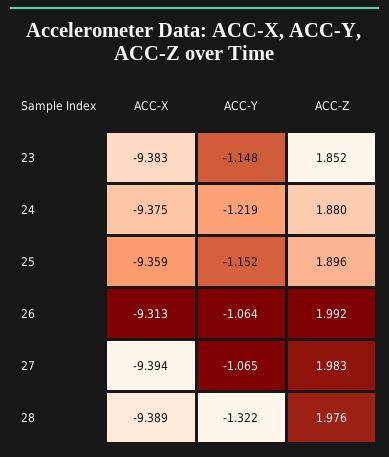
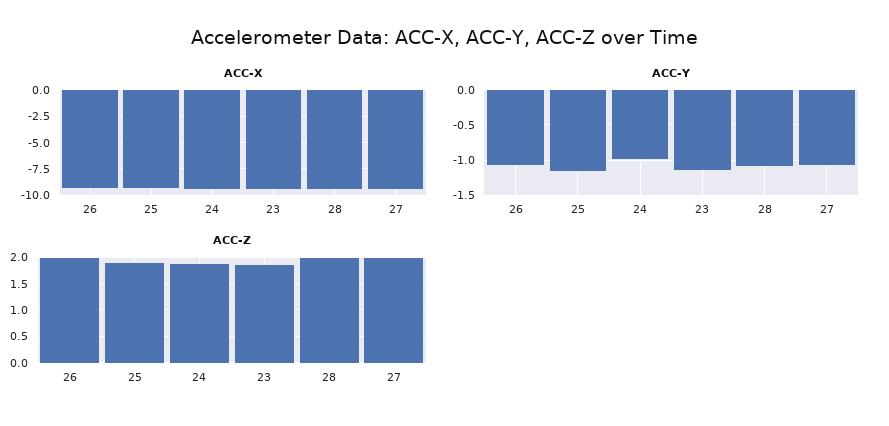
  {
    "ACC-X": {
      "23": -9.383,
      "24": -9.375,
      "25": -9.359,
      "26": -9.313,
      "27": -9.394,
      "28": -9.389
    },
    "ACC-Y": {
      "23": -1.148,
-     "24": -1.219,
+     "24": -1,
      "25": -1.152,
      "26": -1.064,
      "27": -1.065,
-     "28": -1.322
+     "28": -1.1
    },
    "ACC-Z": {
      "23": 1.852,
      "24": 1.88,
      "25": 1.896,
      "26": 1.992,
      "27": 1.983,
      "28": 1.976
    }
  }

